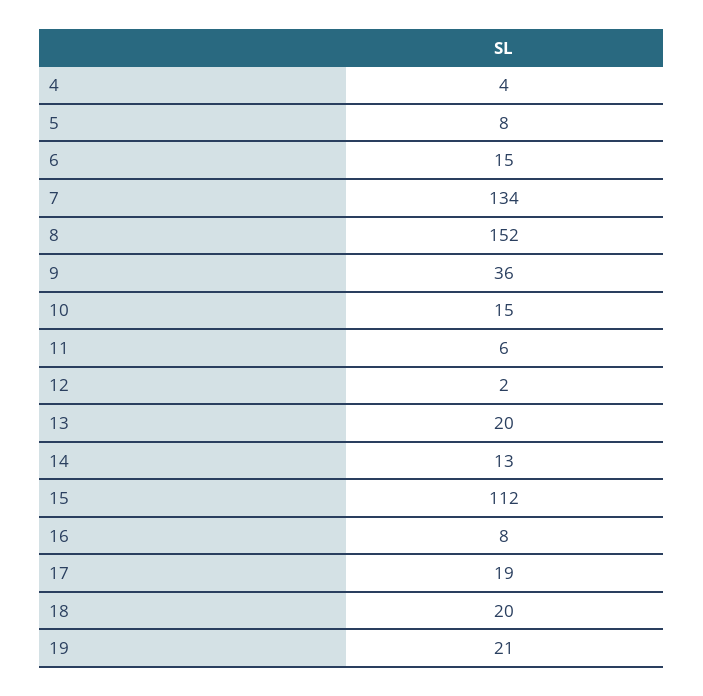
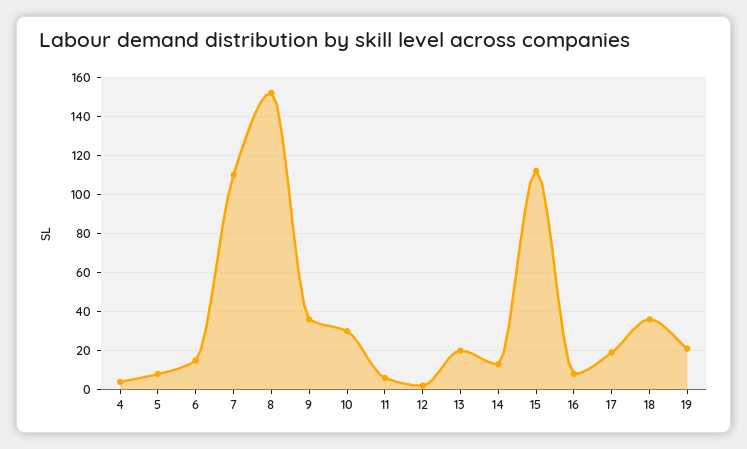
  {
    "4": 4,
    "5": 8,
    "6": 15,
-   "7": 134,
+   "7": 110,
    "8": 152,
    "9": 36,
-   "10": 15,
+   "10": 30,
    "11": 6,
    "12": 2,
    "13": 20,
    "14": 13,
    "15": 112,
    "16": 8,
    "17": 19,
-   "18": 20,
+   "18": 35,
    "19": 21
  }

